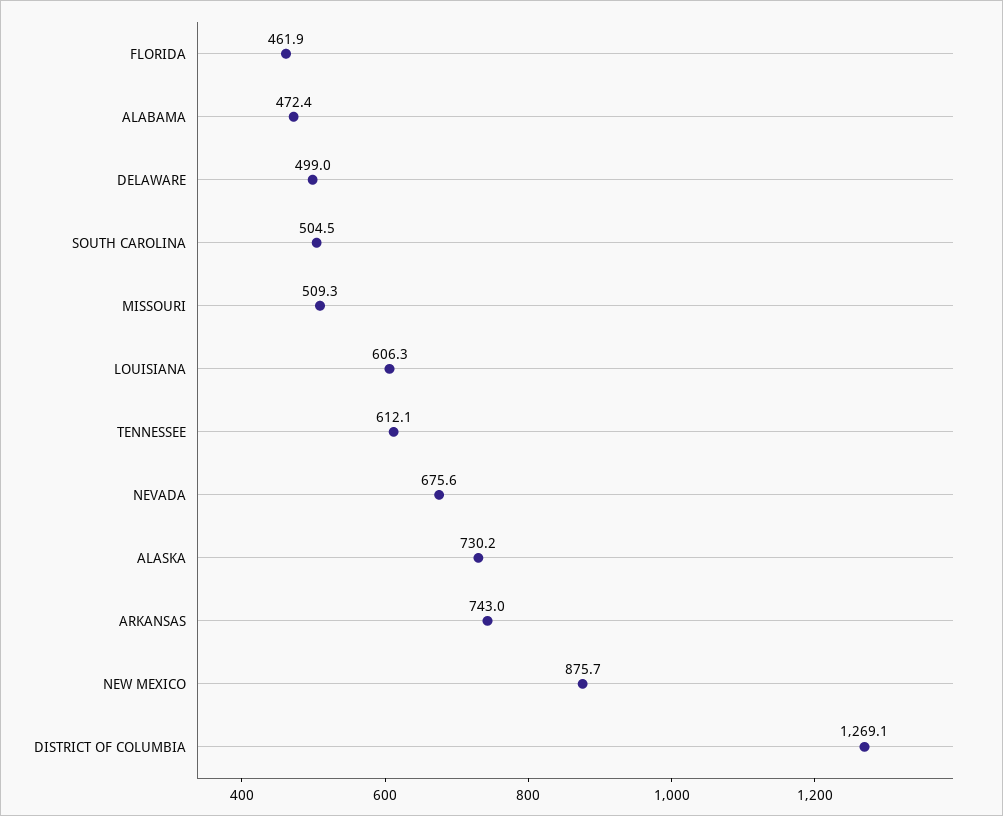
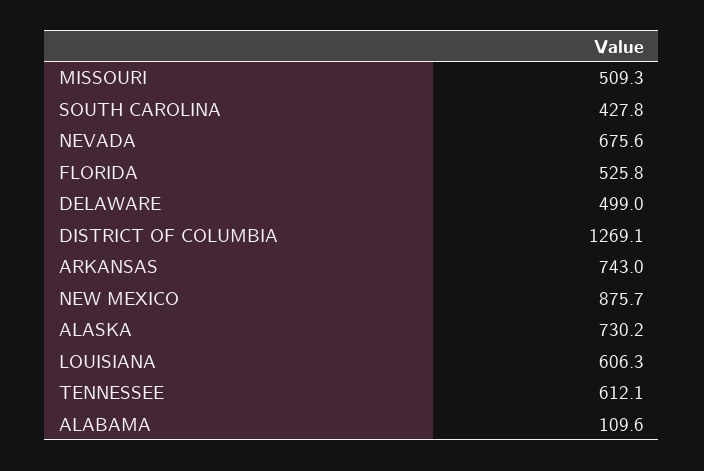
  {
-   "FLORIDA": 461.9,
+   "FLORIDA": 525.8,
-   "ALABAMA": 472.4,
+   "ALABAMA": 109.6,
    "DELAWARE": 499,
-   "SOUTH CAROLINA": 504.5,
+   "SOUTH CAROLINA": 427.8,
    "MISSOURI": 509.3,
    "LOUISIANA": 606.3,
    "TENNESSEE": 612.1,
    "NEVADA": 675.6,
    "ALASKA": 730.2,
    "ARKANSAS": 743,
    "NEW MEXICO": 875.7,
    "DISTRICT OF COLUMBIA": 1269.1
  }

